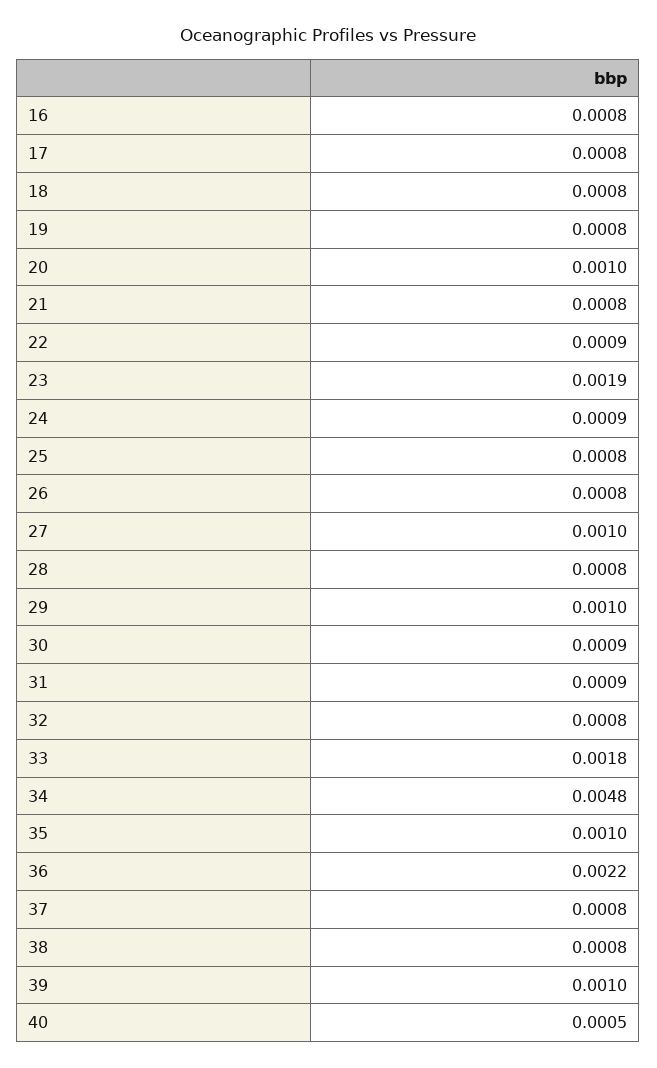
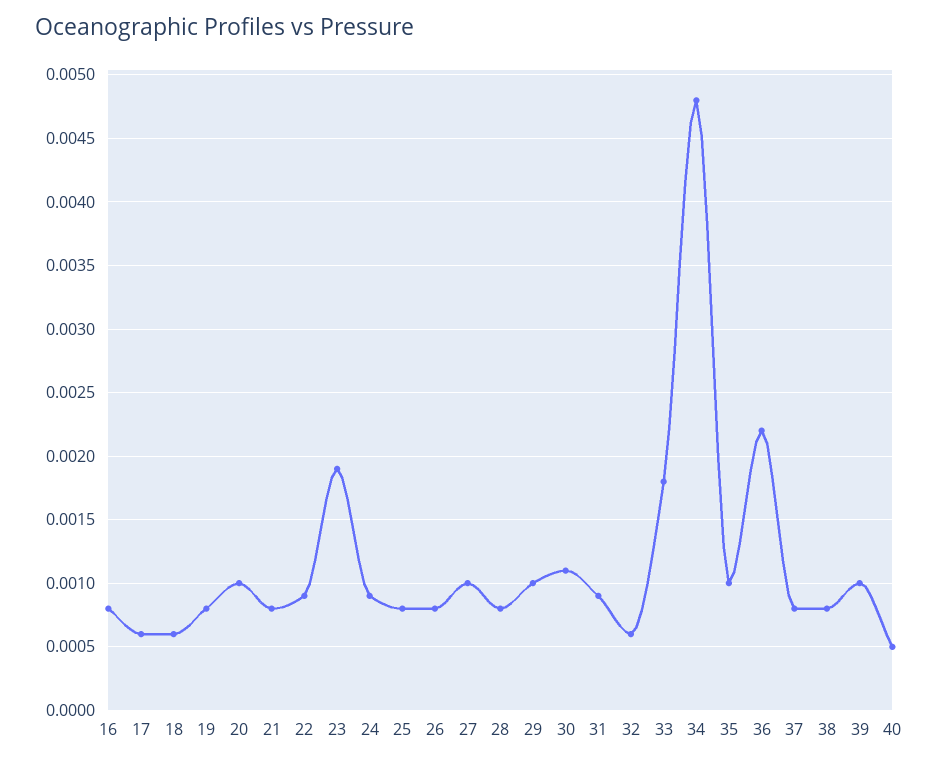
  {
    "16": 0.0008,
-   "17": 0.0008,
+   "17": 0.0006,
-   "18": 0.0008,
+   "18": 0.0006,
    "19": 0.0008,
    "20": 0.001,
    "21": 0.0008,
    "22": 0.0009,
    "23": 0.0019,
    "24": 0.0009,
    "25": 0.0008,
    "26": 0.0008,
    "27": 0.001,
    "28": 0.0008,
    "29": 0.001,
-   "30": 0.0009,
+   "30": 0.0011,
    "31": 0.0009,
-   "32": 0.0008,
+   "32": 0.0006,
    "33": 0.0018,
    "34": 0.0048,
    "35": 0.001,
    "36": 0.0022,
    "37": 0.0008,
    "38": 0.0008,
    "39": 0.001,
    "40": 0.0005
  }

